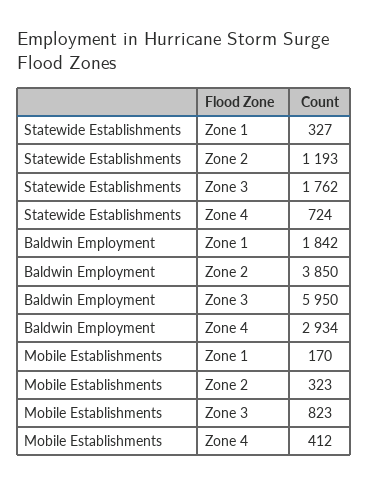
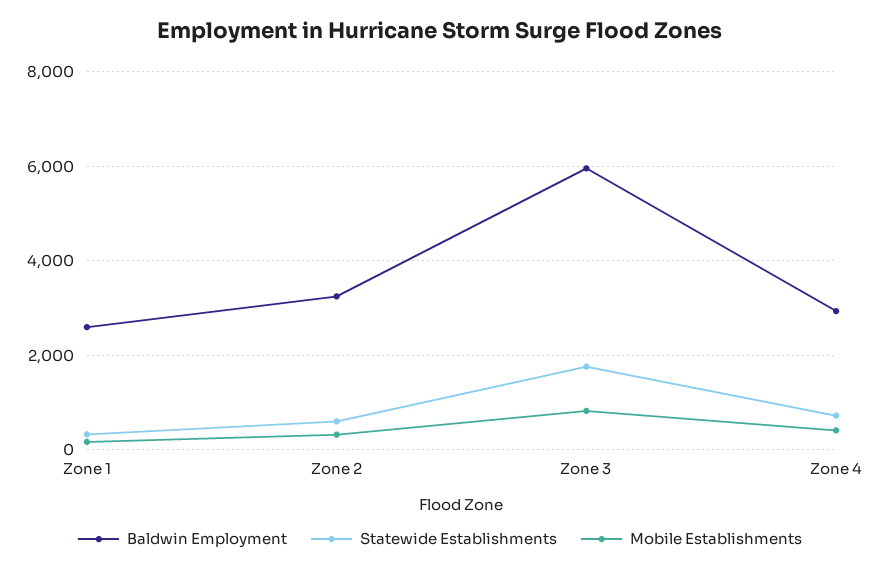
  {
    "Statewide Establishments": {
      "Zone 1": 327,
-     "Zone 2": 1193,
+     "Zone 2": 600,
      "Zone 3": 1762,
      "Zone 4": 724
    },
    "Baldwin Employment": {
-     "Zone 1": 1842,
+     "Zone 1": 2600,
-     "Zone 2": 3850,
+     "Zone 2": 3200,
      "Zone 3": 5950,
      "Zone 4": 2934
    },
    "Mobile Establishments": {
      "Zone 1": 170,
      "Zone 2": 323,
      "Zone 3": 823,
      "Zone 4": 412
    }
  }

